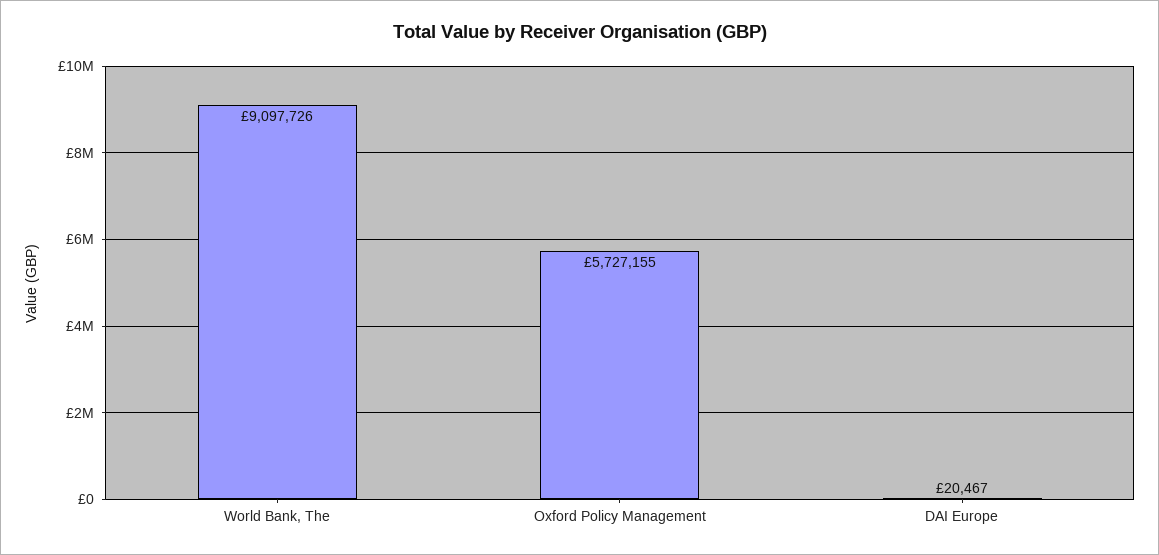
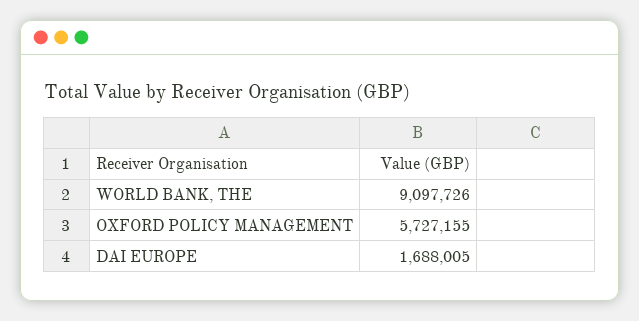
  {
    "World Bank, The": 9097726,
    "Oxford Policy Management": 5727155,
-   "DAI Europe": 20467
+   "DAI Europe": 1688005
  }

